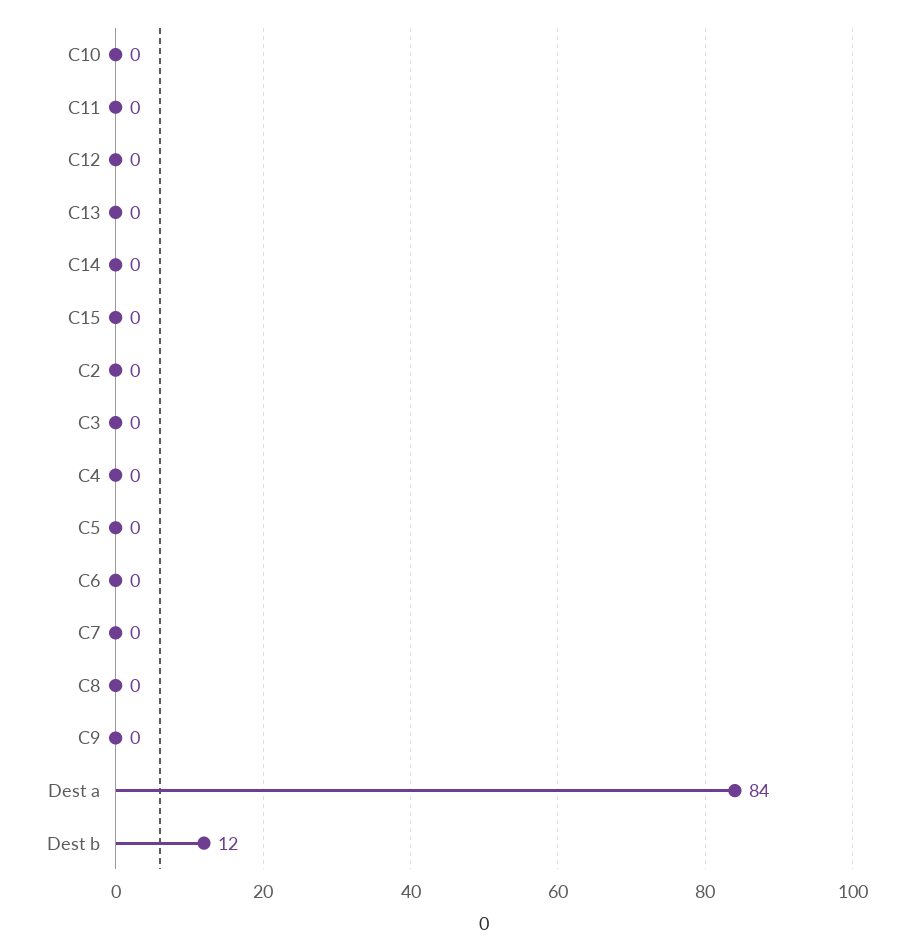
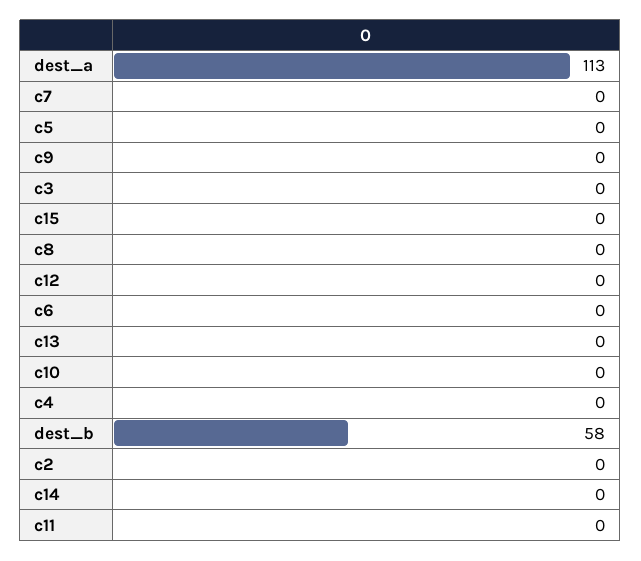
  {
    "C10": 0,
    "C11": 0,
    "C12": 0,
    "C13": 0,
    "C14": 0,
    "C15": 0,
    "C2": 0,
    "C3": 0,
    "C4": 0,
    "C5": 0,
    "C6": 0,
    "C7": 0,
    "C8": 0,
    "C9": 0,
-   "Dest a": 84,
+   "Dest a": 113,
-   "Dest b": 12
+   "Dest b": 58
  }

